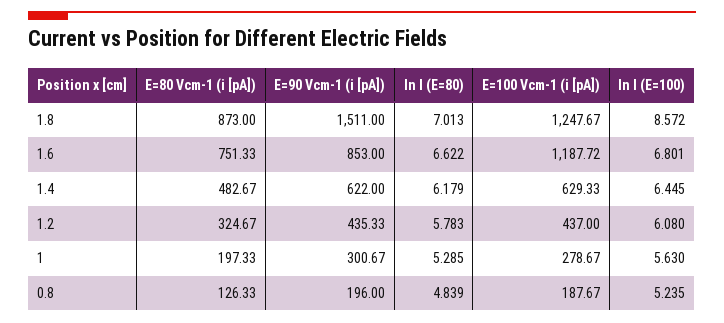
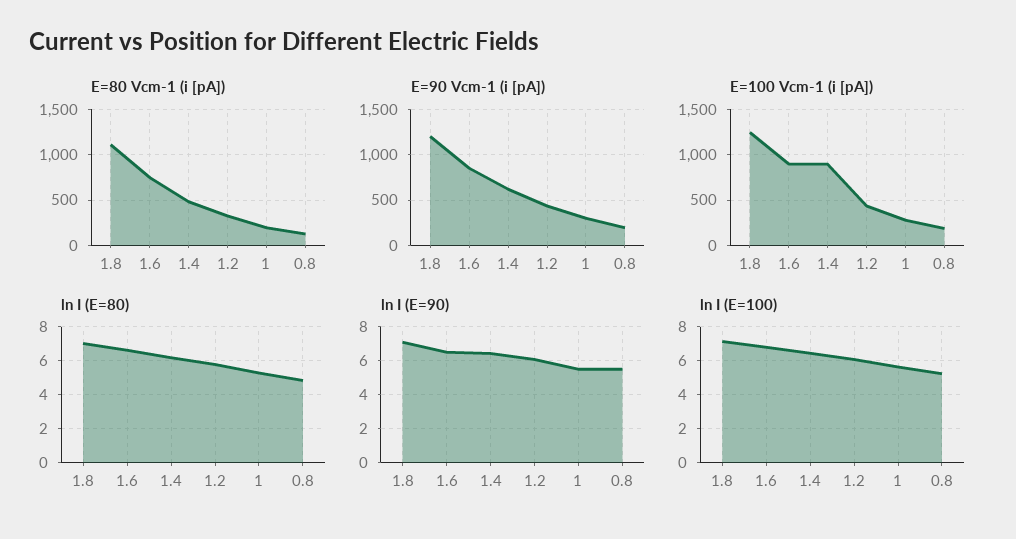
  {
    "E=80 Vcm-1 (i [pA])": {
-     "1.8": 873,
+     "1.8": 1100,
      "1.6": 751.33,
      "1.4": 482.67,
      "1.2": 324.67,
      "1": 197.33,
      "0.8": 126.33
    },
    "E=90 Vcm-1 (i [pA])": {
-     "1.8": 1511,
+     "1.8": 1200,
      "1.6": 853,
      "1.4": 622,
      "1.2": 435.33,
      "1": 300.67,
      "0.8": 196
    },
    "ln I (E=80)": {
      "1.8": 7.013,
      "1.6": 6.622,
      "1.4": 6.179,
      "1.2": 5.783,
      "1": 5.285,
      "0.8": 4.839
    },
    "E=100 Vcm-1 (i [pA])": {
      "1.8": 1247.67,
-     "1.6": 1187.72,
+     "1.6": 900,
-     "1.4": 629.33,
+     "1.4": 900,
      "1.2": 437,
      "1": 278.67,
      "0.8": 187.67
    },
    "ln I (E=100)": {
-     "1.8": 8.572,
+     "1.8": 7,
      "1.6": 6.801,
      "1.4": 6.445,
      "1.2": 6.08,
      "1": 5.63,
      "0.8": 5.235
-   }
+   },
+   "ln I (E=90)": {
+     "1.8": 7,
+     "1.6": 6.5,
+     "1.4": 6.5,
+     "1.2": 6,
+     "1": 5.5,
+     "0.8": 5.5
+   }
  }

